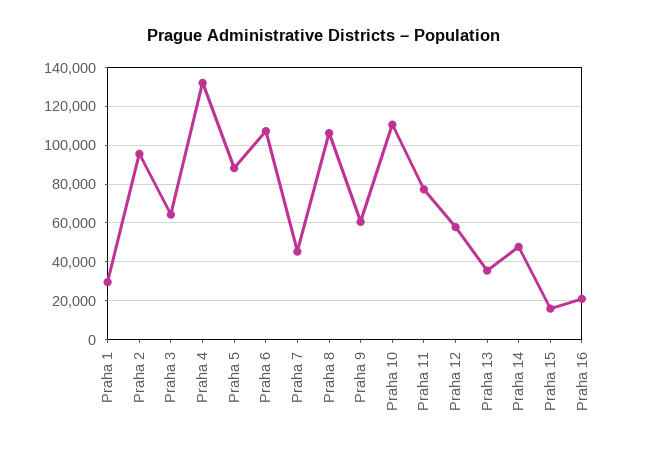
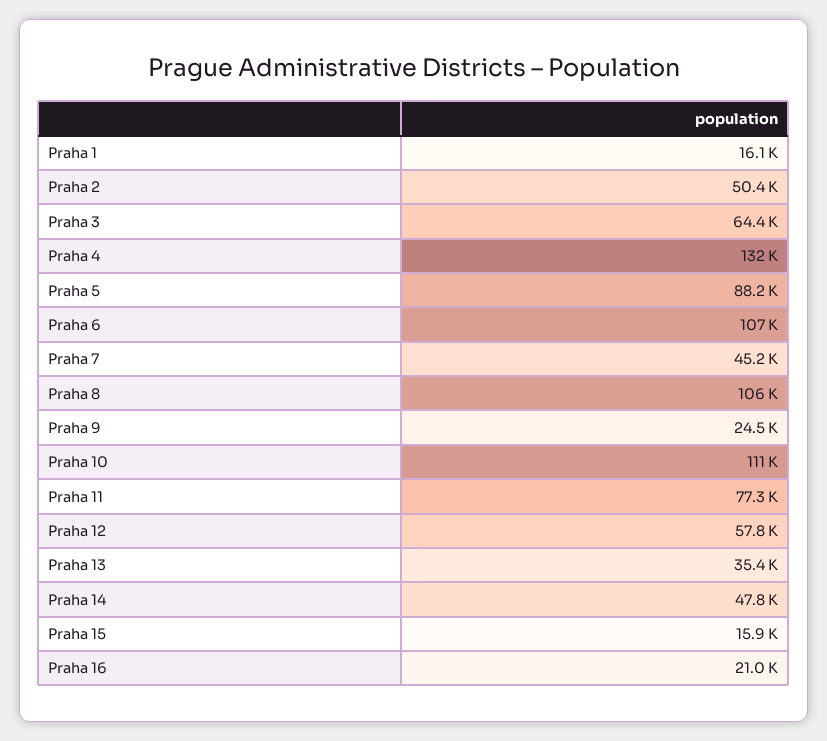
  {
-   "Praha 1": 30000,
+   "Praha 1": 16100,
-   "Praha 2": 95000,
+   "Praha 2": 50400,
    "Praha 3": 64400,
    "Praha 4": 132000,
    "Praha 5": 88200,
    "Praha 6": 107000,
    "Praha 7": 45200,
    "Praha 8": 106000,
-   "Praha 9": 60000,
+   "Praha 9": 24500,
    "Praha 10": 111000,
    "Praha 11": 77300,
    "Praha 12": 57800,
    "Praha 13": 35400,
    "Praha 14": 47800,
    "Praha 15": 15900,
    "Praha 16": 21000
  }

